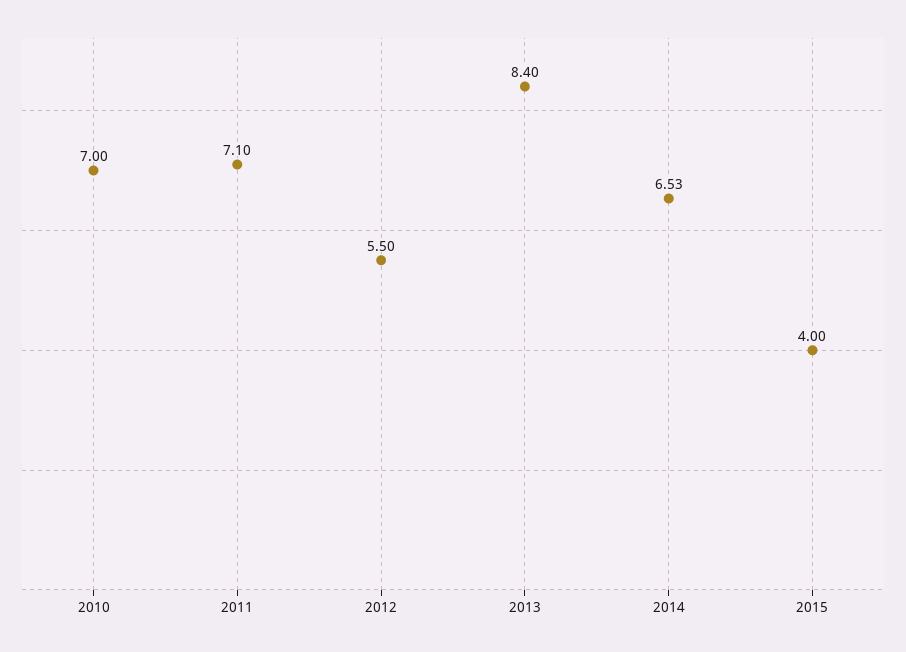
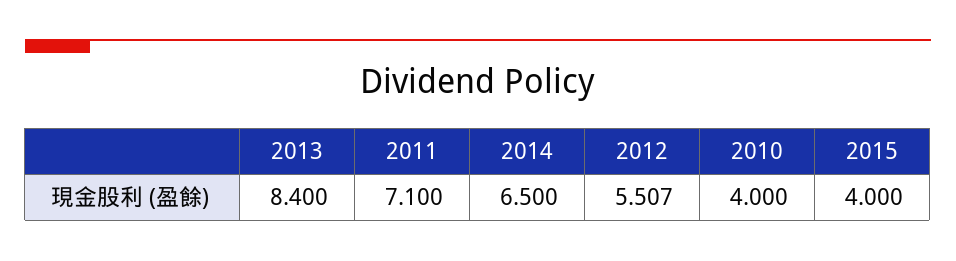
  {
-   "2010": 7,
+   "2010": 4,
    "2011": 7.1,
-   "2012": 5.5,
+   "2012": 5.507,
    "2013": 8.4,
-   "2014": 6.53,
+   "2014": 6.5,
    "2015": 4
  }

